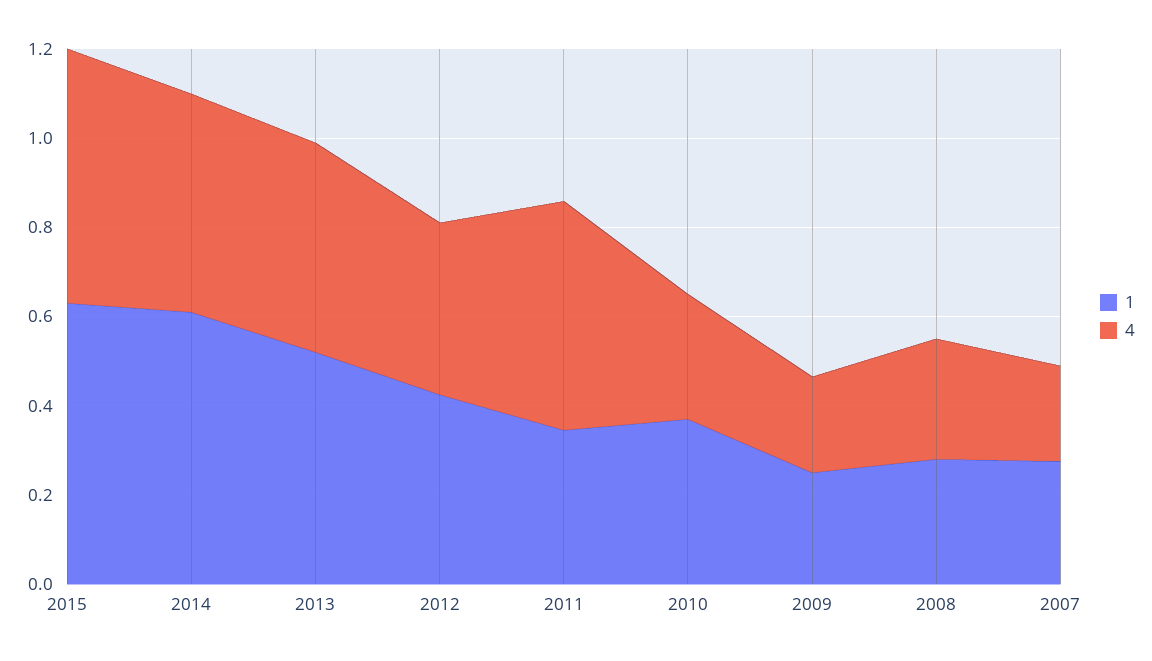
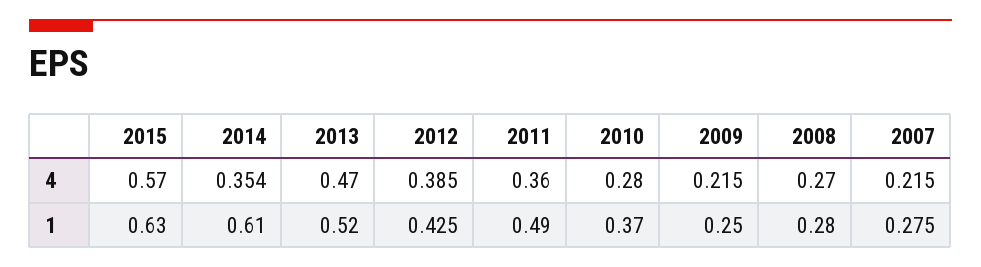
  {
    "1": {
      "2015": 0.63,
      "2014": 0.61,
      "2013": 0.52,
      "2012": 0.425,
-     "2011": 0.35,
+     "2011": 0.49,
      "2010": 0.37,
      "2009": 0.25,
      "2008": 0.28,
      "2007": 0.275
    },
    "4": {
      "2015": 0.57,
-     "2014": 0.5,
+     "2014": 0.354,
      "2013": 0.47,
      "2012": 0.385,
-     "2011": 0.5,
+     "2011": 0.36,
      "2010": 0.28,
      "2009": 0.215,
      "2008": 0.27,
      "2007": 0.215
    }
  }

